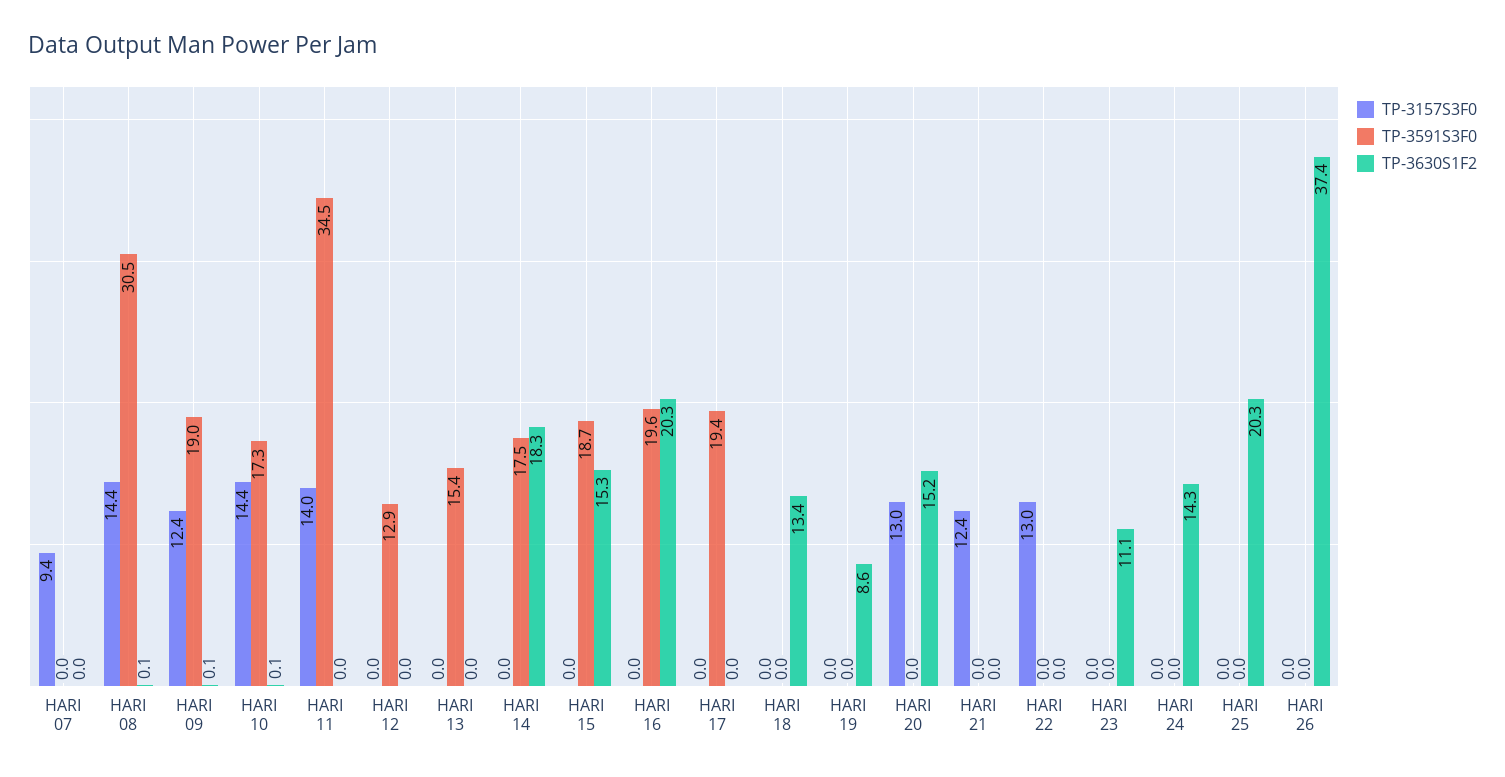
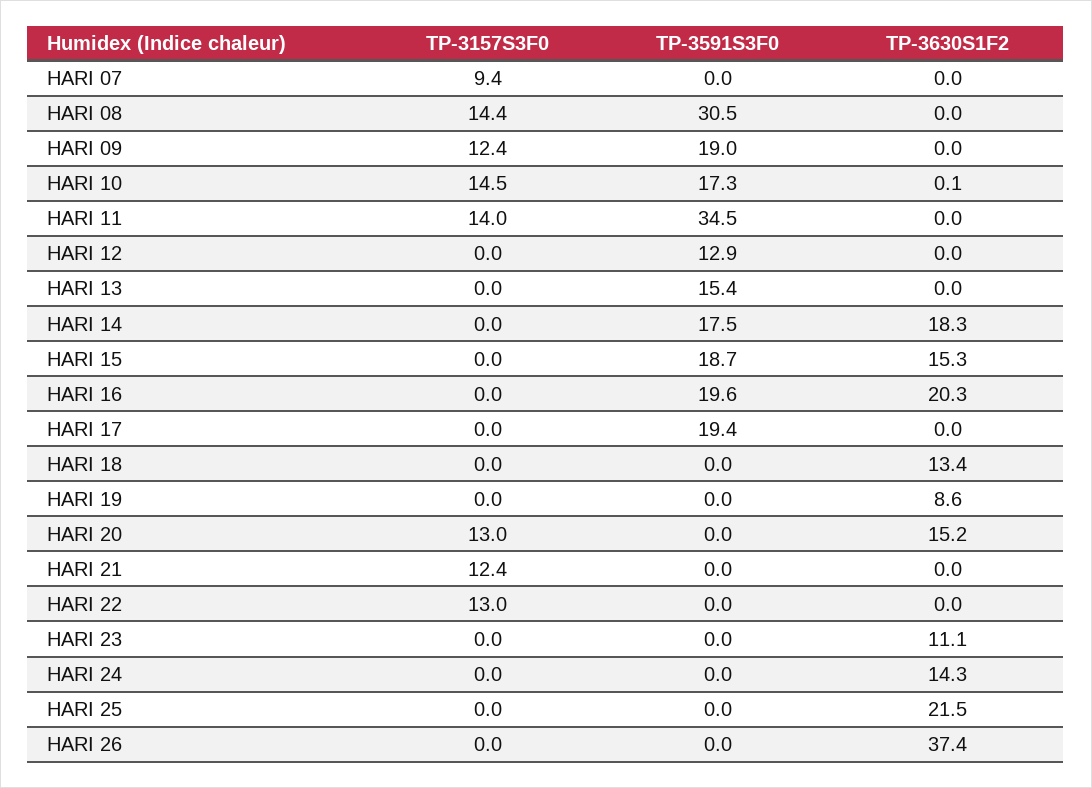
  {
    "TP-3157S3F0": {
      "HARI 07": 9.4,
      "HARI 08": 14.4,
      "HARI 09": 12.4,
-     "HARI 10": 14.4,
+     "HARI 10": 14.5,
      "HARI 11": 14,
      "HARI 12": 0,
      "HARI 13": 0,
      "HARI 14": 0,
      "HARI 15": 0,
      "HARI 16": 0,
      "HARI 17": 0,
      "HARI 18": 0,
      "HARI 19": 0,
      "HARI 20": 13,
      "HARI 21": 12.4,
      "HARI 22": 13,
      "HARI 23": 0,
      "HARI 24": 0,
      "HARI 25": 0,
      "HARI 26": 0
    },
    "TP-3591S3F0": {
      "HARI 07": 0,
      "HARI 08": 30.5,
      "HARI 09": 19,
      "HARI 10": 17.3,
      "HARI 11": 34.5,
      "HARI 12": 12.9,
      "HARI 13": 15.4,
      "HARI 14": 17.5,
      "HARI 15": 18.7,
      "HARI 16": 19.6,
      "HARI 17": 19.4,
      "HARI 18": 0,
      "HARI 19": 0,
      "HARI 20": 0,
      "HARI 21": 0,
      "HARI 22": 0,
      "HARI 23": 0,
      "HARI 24": 0,
      "HARI 25": 0,
      "HARI 26": 0
    },
    "TP-3630S1F2": {
      "HARI 07": 0,
-     "HARI 08": 0.1,
+     "HARI 08": 0,
-     "HARI 09": 0.1,
+     "HARI 09": 0,
      "HARI 10": 0.1,
      "HARI 11": 0,
      "HARI 12": 0,
      "HARI 13": 0,
      "HARI 14": 18.3,
      "HARI 15": 15.3,
      "HARI 16": 20.3,
      "HARI 17": 0,
      "HARI 18": 13.4,
      "HARI 19": 8.6,
      "HARI 20": 15.2,
      "HARI 21": 0,
      "HARI 22": 0,
      "HARI 23": 11.1,
      "HARI 24": 14.3,
-     "HARI 25": 20.3,
+     "HARI 25": 21.5,
      "HARI 26": 37.4
    }
  }

